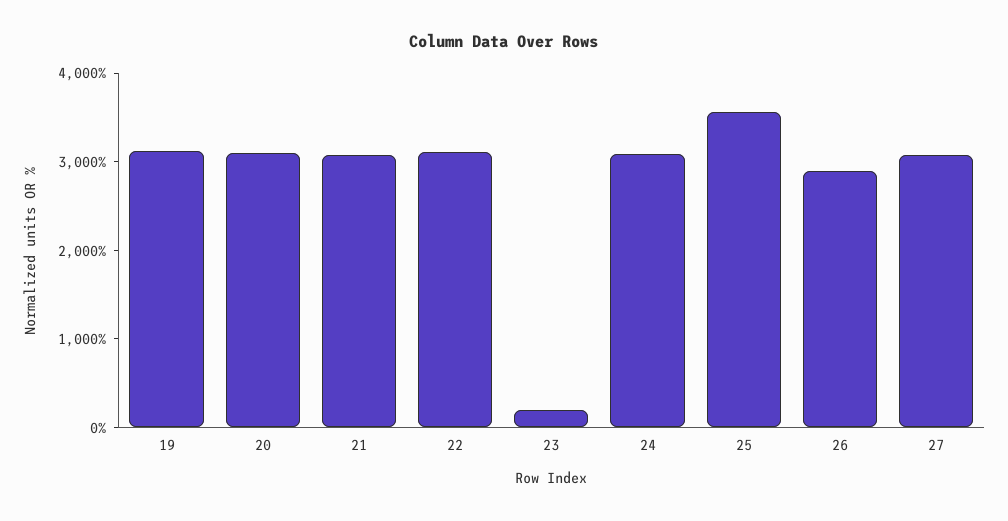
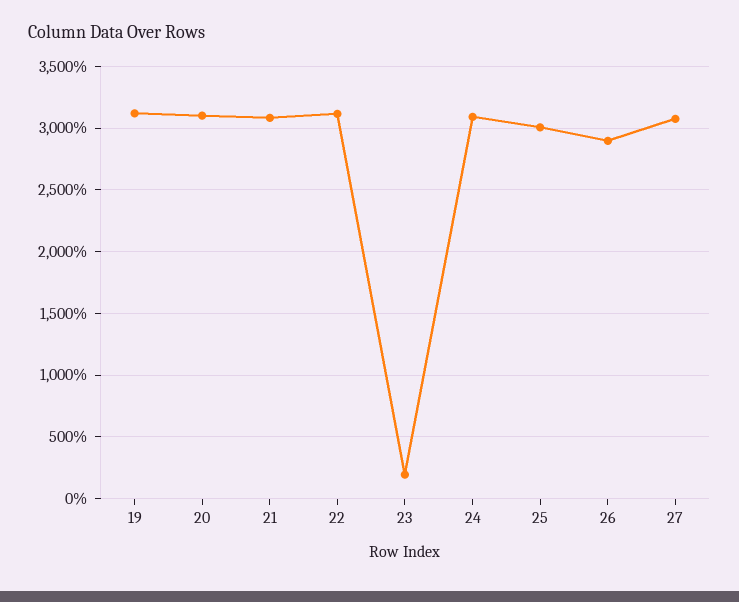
  {
    "19": 3100,
    "20": 3100,
    "21": 3100,
    "22": 3100,
    "23": 200,
    "24": 3100,
-   "25": 3600,
+   "25": 3000,
    "26": 2900,
    "27": 3100
  }

